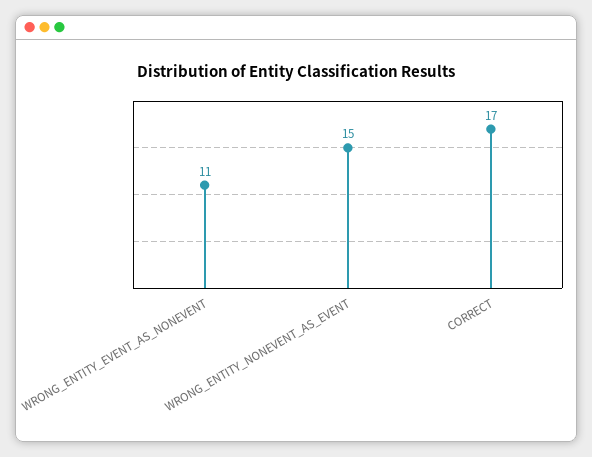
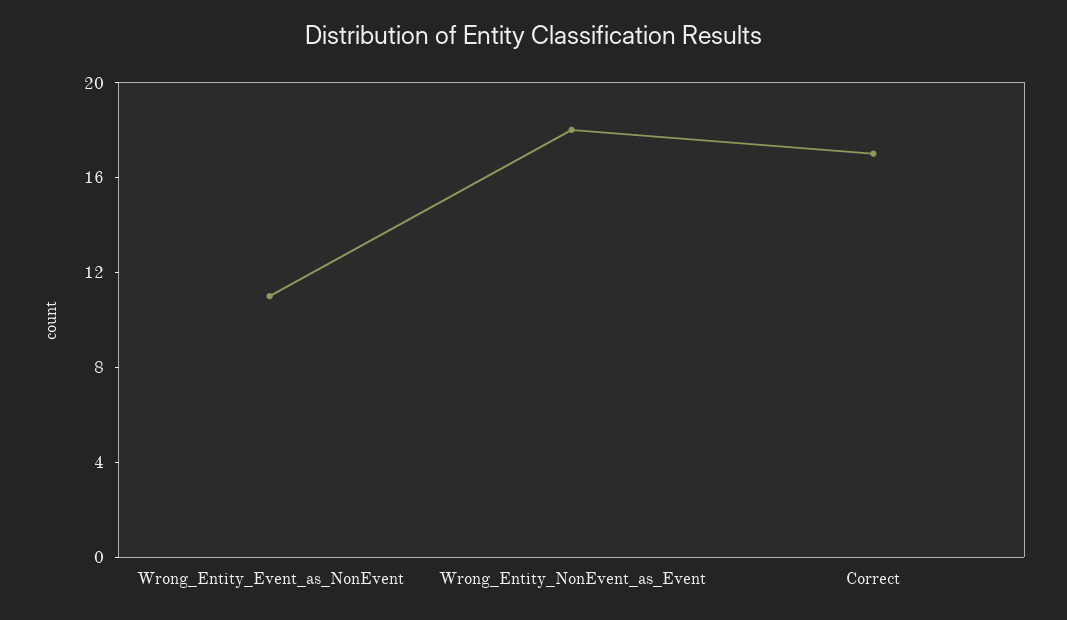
  {
    "WRONG_ENTITY_EVENT_AS_NONEVENT": 11,
-   "WRONG_ENTITY_NONEVENT_AS_EVENT": 15,
+   "WRONG_ENTITY_NONEVENT_AS_EVENT": 18,
    "CORRECT": 17
  }

